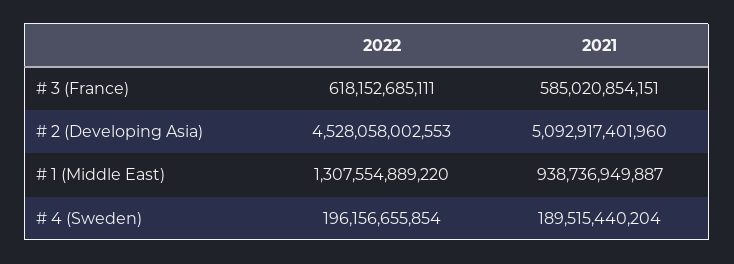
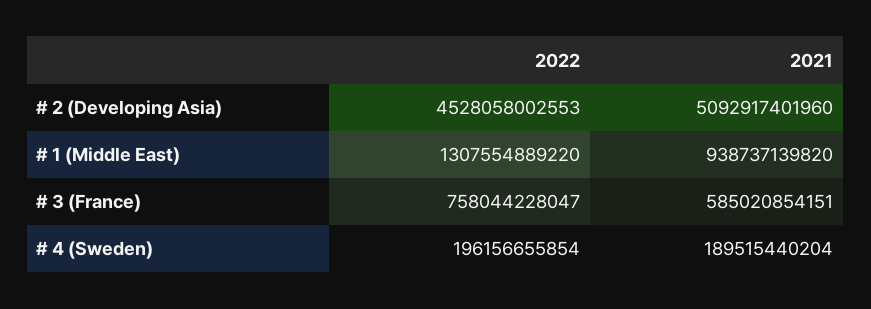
  {
    "2022": {
-     "# 3 (France)": 618152685111,
+     "# 3 (France)": 758044228047,
      "# 2 (Developing Asia)": 4528058002553,
      "# 1 (Middle East)": 1307554889220,
      "# 4 (Sweden)": 196156655854
    },
    "2021": {
      "# 3 (France)": 585020854151,
      "# 2 (Developing Asia)": 5092917401960,
-     "# 1 (Middle East)": 938736949887,
+     "# 1 (Middle East)": 938737139820,
      "# 4 (Sweden)": 189515440204
    }
  }

